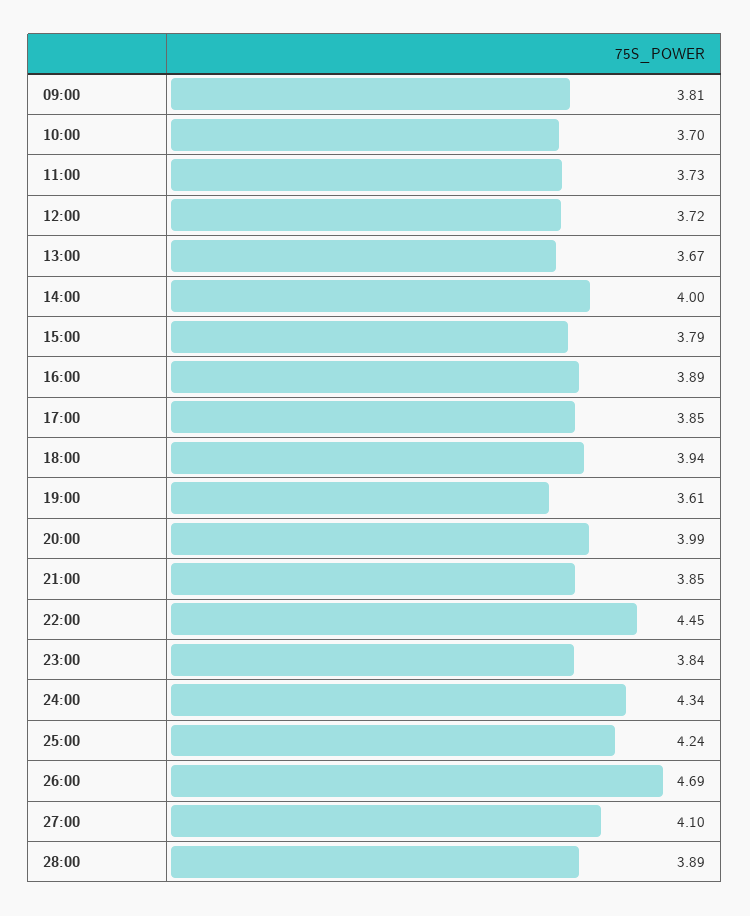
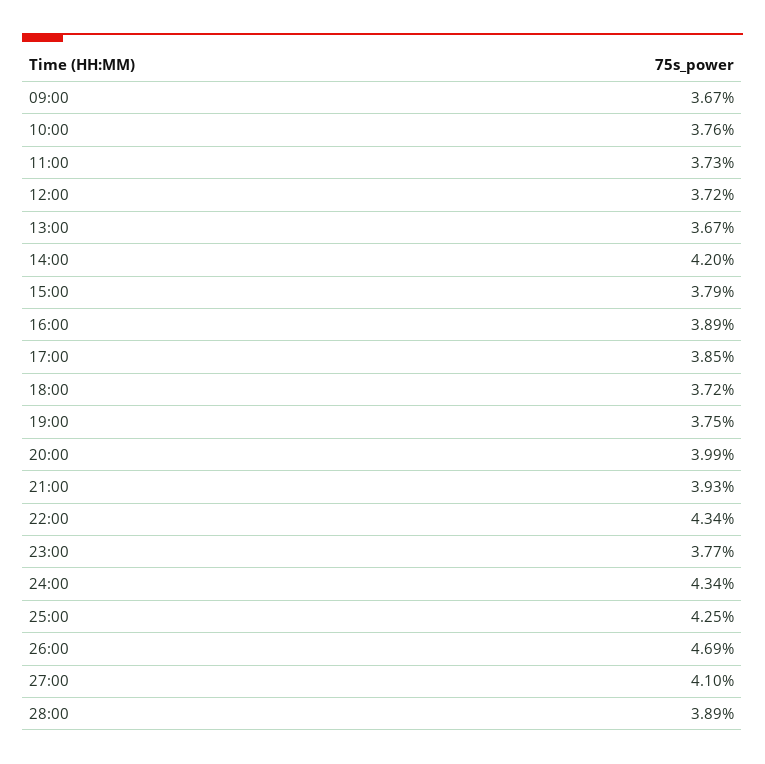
  {
-   "09:00": 3.81,
+   "09:00": 3.67,
-   "10:00": 3.7,
+   "10:00": 3.76,
    "11:00": 3.73,
    "12:00": 3.72,
    "13:00": 3.67,
-   "14:00": 4,
+   "14:00": 4.2,
    "15:00": 3.79,
    "16:00": 3.89,
    "17:00": 3.85,
-   "18:00": 3.94,
+   "18:00": 3.72,
-   "19:00": 3.61,
+   "19:00": 3.75,
    "20:00": 3.99,
-   "21:00": 3.85,
+   "21:00": 3.93,
-   "22:00": 4.45,
+   "22:00": 4.34,
-   "23:00": 3.84,
+   "23:00": 3.77,
    "24:00": 4.34,
-   "25:00": 4.24,
+   "25:00": 4.25,
    "26:00": 4.69,
    "27:00": 4.1,
    "28:00": 3.89
  }

